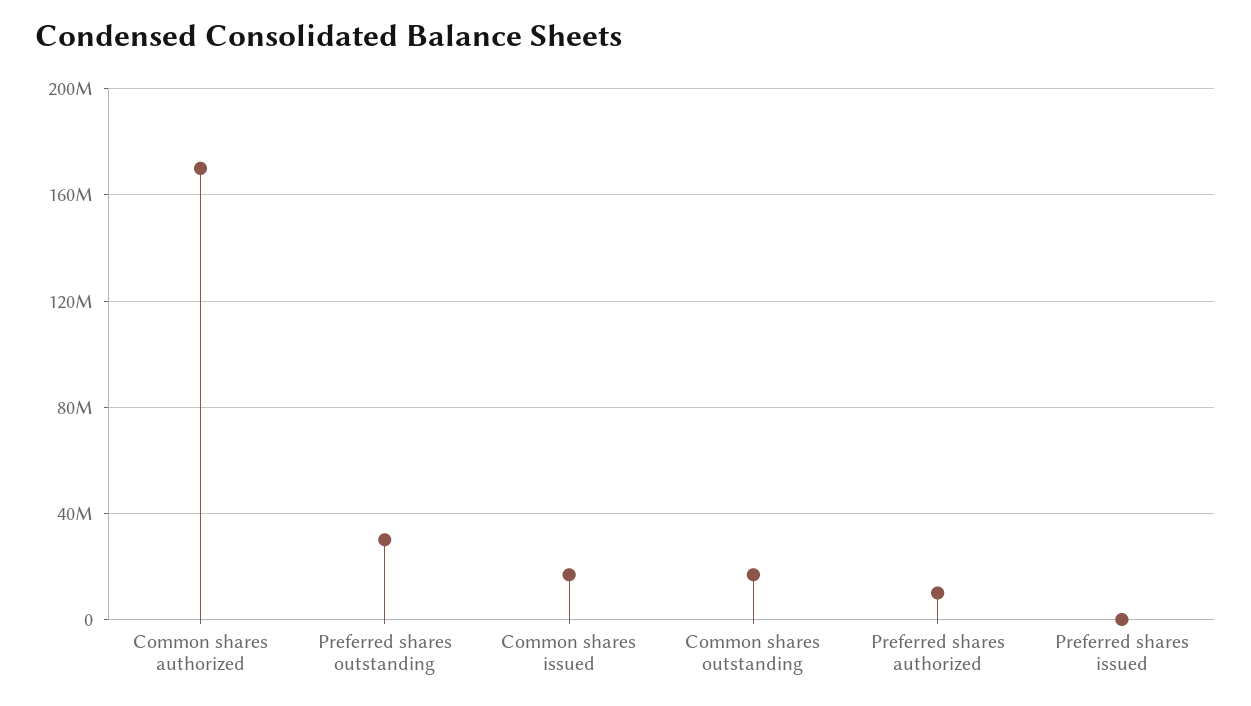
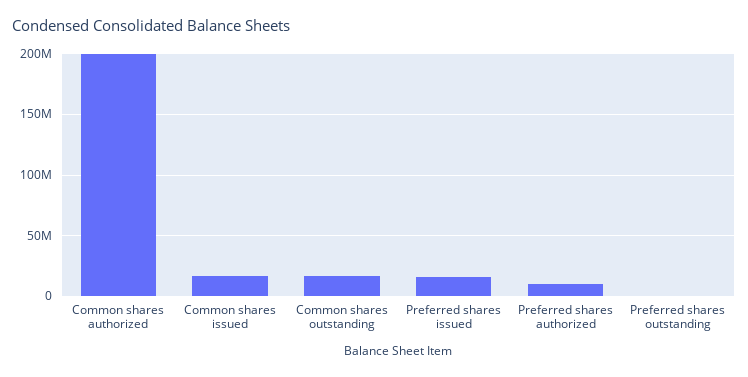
  {
-   "Common shares authorized": 170000000,
+   "Common shares authorized": 200000000,
-   "Preferred shares outstanding": 30000000,
+   "Preferred shares outstanding": 0,
    "Common shares issued": 15000000,
    "Common shares outstanding": 15000000,
    "Preferred shares authorized": 10000000,
-   "Preferred shares issued": 0
+   "Preferred shares issued": 15000000
  }

